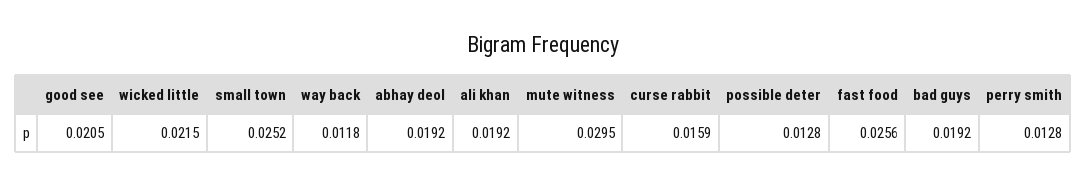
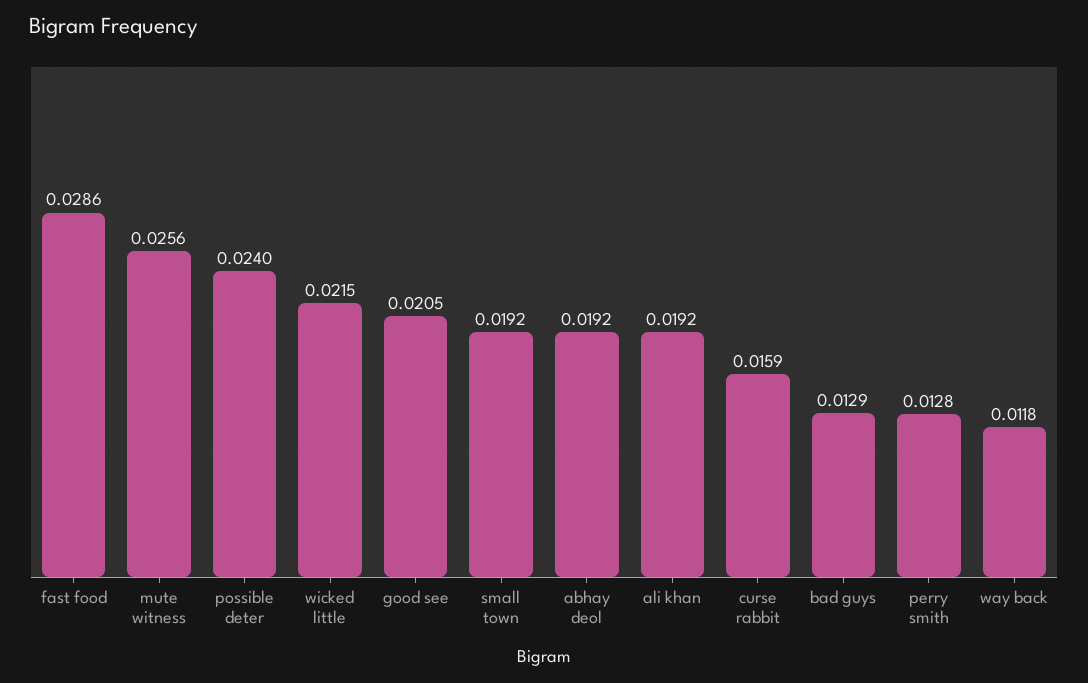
  {
    "good see": 0.0205,
    "wicked little": 0.0215,
-   "small town": 0.0252,
+   "small town": 0.0192,
    "way back": 0.0118,
    "abhay deol": 0.0192,
    "ali khan": 0.0192,
-   "mute witness": 0.0295,
+   "mute witness": 0.0256,
    "curse rabbit": 0.0159,
-   "possible deter": 0.0128,
+   "possible deter": 0.024,
-   "fast food": 0.0256,
+   "fast food": 0.0286,
-   "bad guys": 0.0192,
+   "bad guys": 0.0129,
    "perry smith": 0.0128
  }

